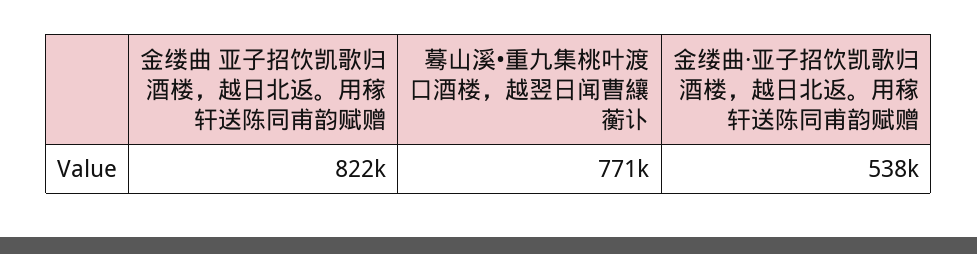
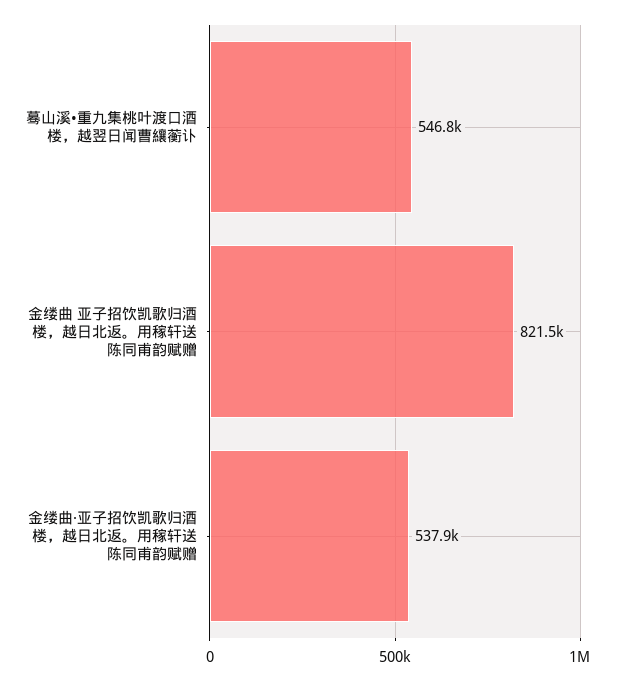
  {
    "金缕曲 亚子招饮凯歌归酒楼，越日北返。用稼轩送陈同甫韵赋赠": 821500,
-   "蓦山溪•重九集桃叶渡口酒楼，越翌日闻曹纕蘅讣": 771000,
+   "蓦山溪•重九集桃叶渡口酒楼，越翌日闻曹纕蘅讣": 546800,
    "金缕曲·亚子招饮凯歌归酒楼，越日北返。用稼轩送陈同甫韵赋赠": 537900
  }

